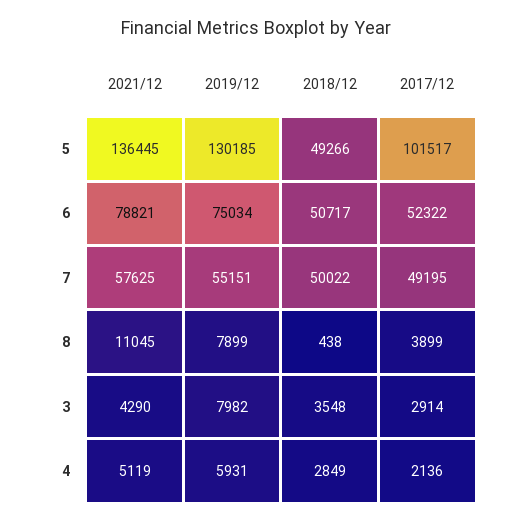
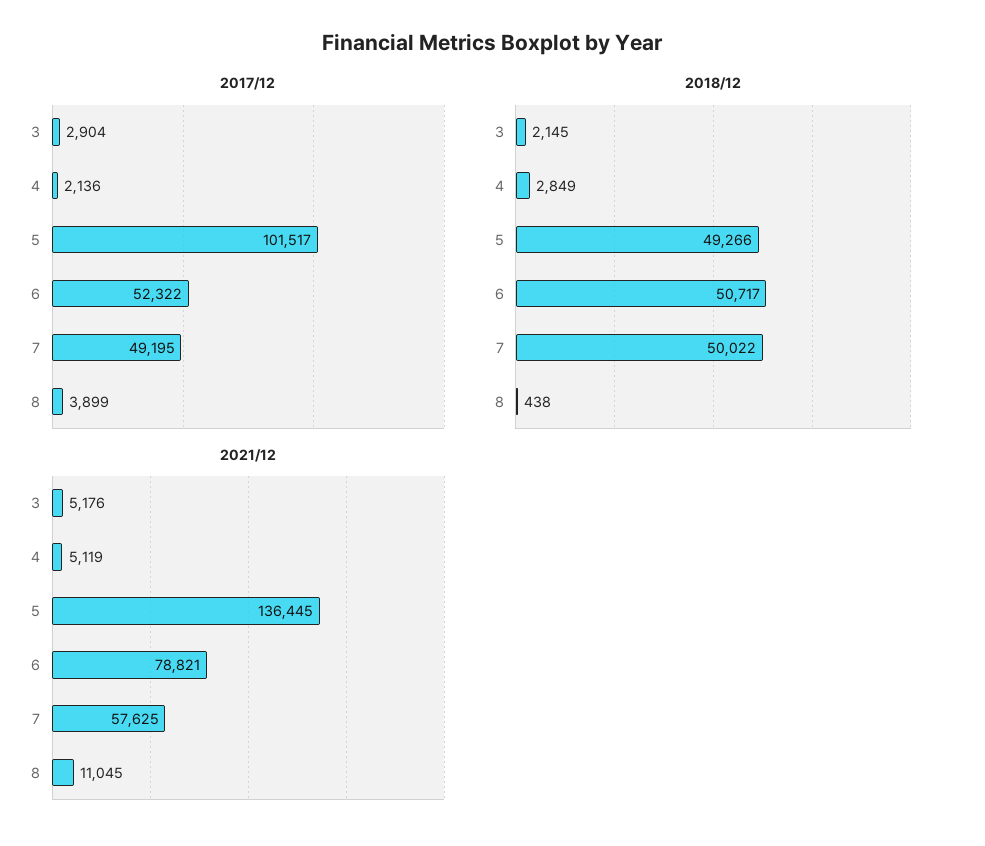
  {
    "2021/12": {
      "5": 136445,
      "6": 78821,
      "7": 57625,
      "8": 11045,
-     "3": 4290,
+     "3": 5176,
      "4": 5119
    },
-   "2019/12": {
-     "5": 130185,
-     "6": 75034,
-     "7": 55151,
-     "8": 7899,
-     "3": 7982,
-     "4": 5931
-   },
    "2018/12": {
      "5": 49266,
      "6": 50717,
      "7": 50022,
      "8": 438,
-     "3": 3548,
+     "3": 2145,
      "4": 2849
    },
    "2017/12": {
      "5": 101517,
      "6": 52322,
      "7": 49195,
      "8": 3899,
-     "3": 2914,
+     "3": 2904,
      "4": 2136
    }
  }

